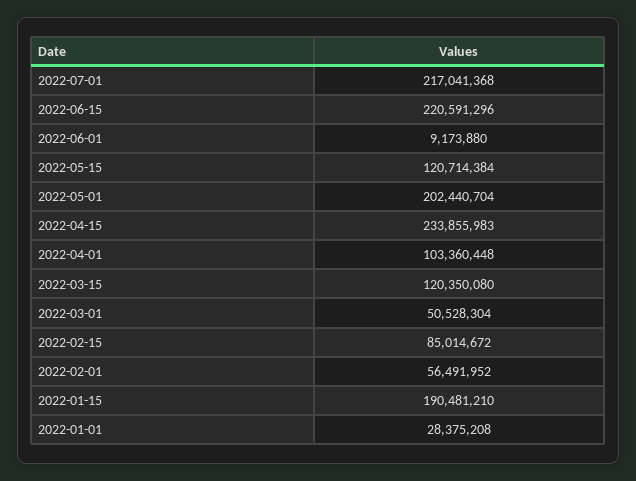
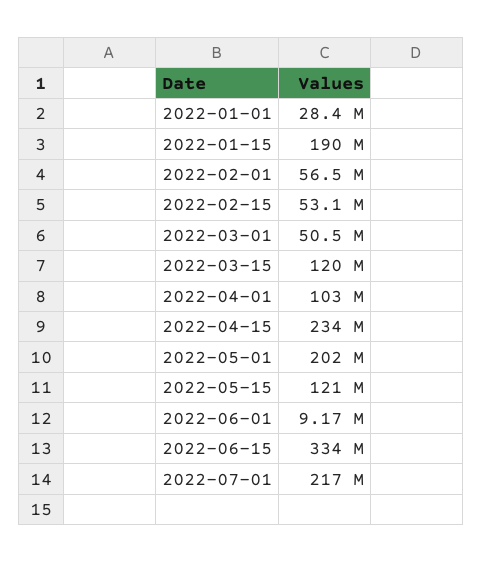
  {
    "2022-07-01": 217041368,
-   "2022-06-15": 220591296,
+   "2022-06-15": 334000000,
    "2022-06-01": 9173880,
    "2022-05-15": 120714384,
    "2022-05-01": 202440704,
    "2022-04-15": 233855983,
    "2022-04-01": 103360448,
    "2022-03-15": 120350080,
    "2022-03-01": 50528304,
-   "2022-02-15": 85014672,
+   "2022-02-15": 53100000,
    "2022-02-01": 56491952,
    "2022-01-15": 190481210,
    "2022-01-01": 28375208
  }

